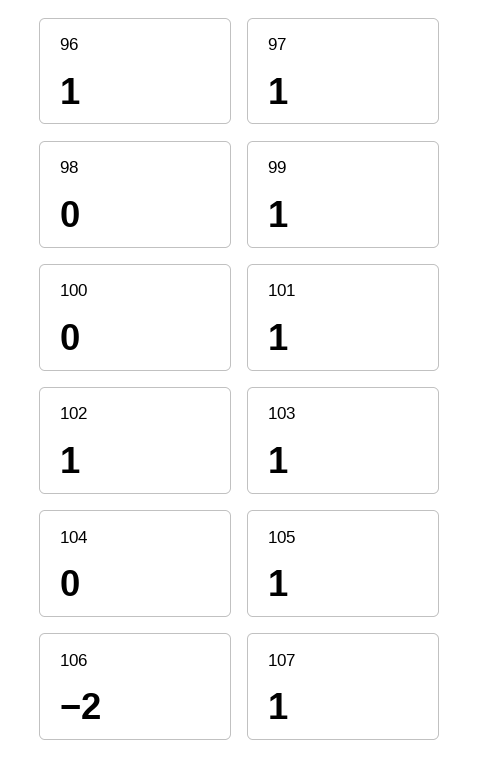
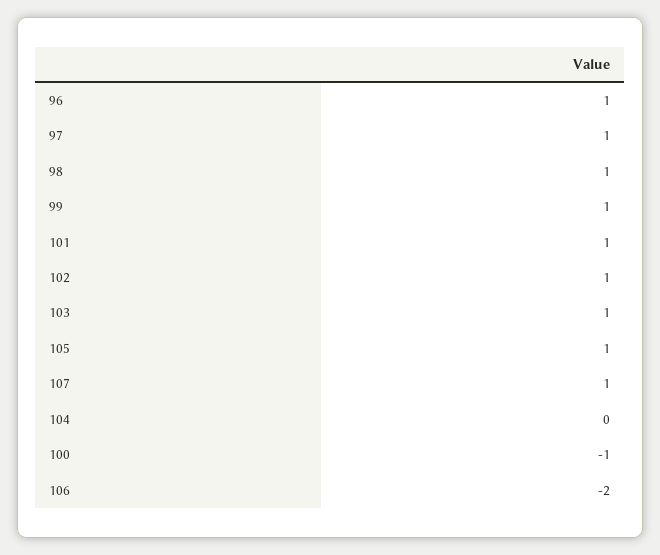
  {
    "96": 1,
    "97": 1,
-   "98": 0,
+   "98": 1,
    "99": 1,
-   "100": 0,
+   "100": -1,
    "101": 1,
    "102": 1,
    "103": 1,
    "104": 0,
    "105": 1,
    "106": -2,
    "107": 1
  }

